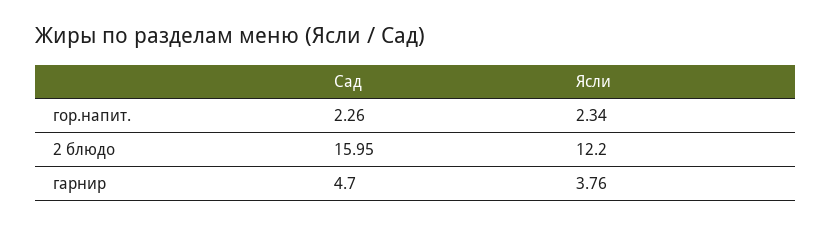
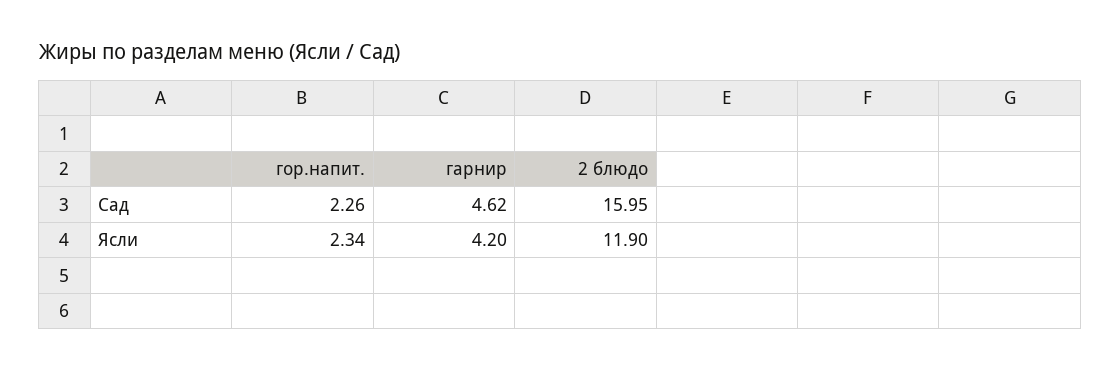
  {
    "Сад": {
      "гор.напит.": 2.26,
      "2 блюдо": 15.95,
-     "гарнир": 4.7
+     "гарнир": 4.62
    },
    "Ясли": {
      "гор.напит.": 2.34,
-     "2 блюдо": 12.2,
+     "2 блюдо": 11.9,
-     "гарнир": 3.76
+     "гарнир": 4.2
    }
  }

